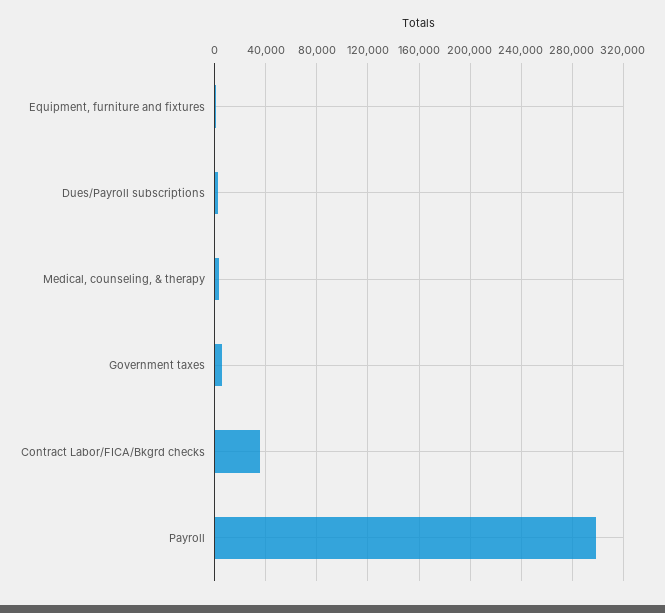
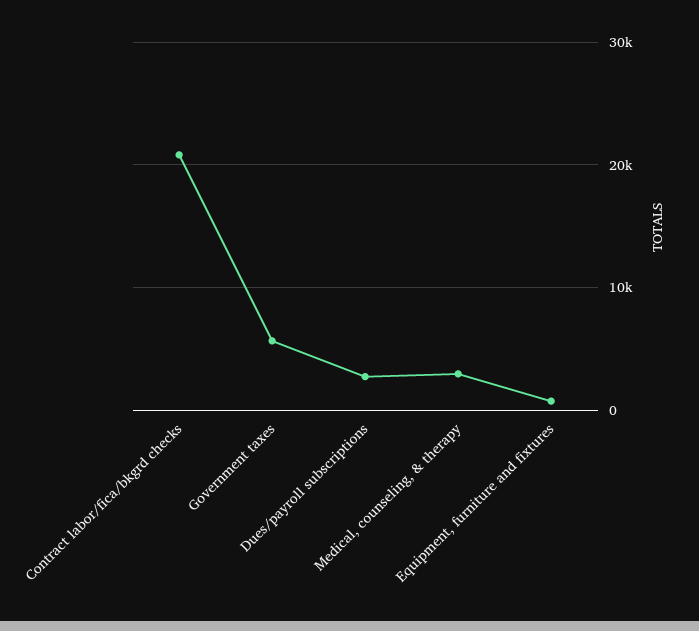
  {
    "Equipment, furniture and fixtures": 1000,
    "Dues/Payroll subscriptions": 3000,
    "Medical, counseling, & therapy": 3000,
    "Government taxes": 6000,
-   "Contract Labor/FICA/Bkgrd checks": 35000,
+   "Contract Labor/FICA/Bkgrd checks": 21000
-   "Payroll": 300000
  }

